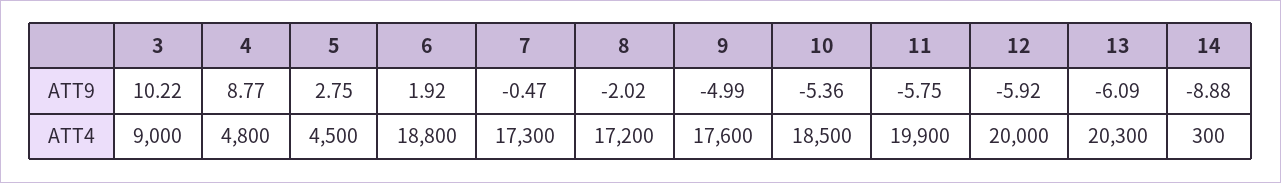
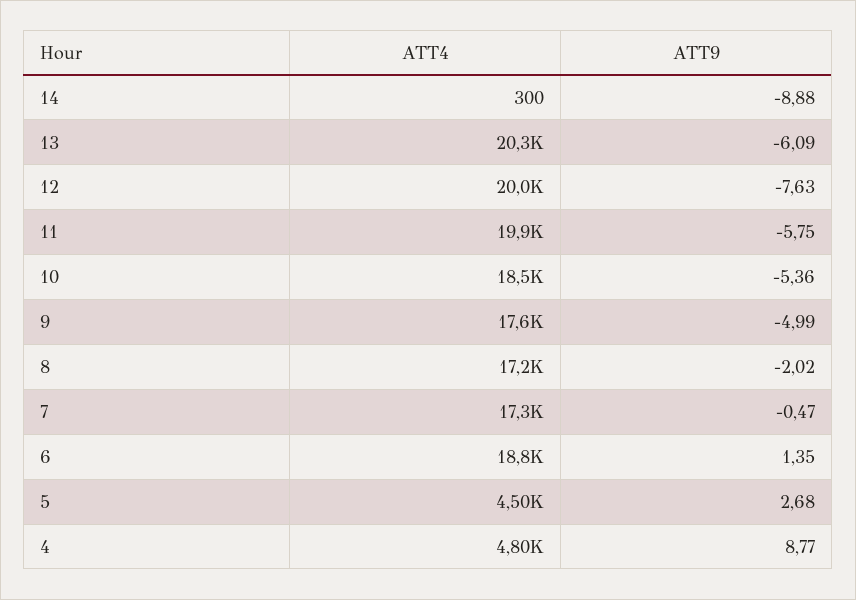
  {
-   "3": {
-     "ATT9": 10.22,
-     "ATT4": 9000
-   },
    "4": {
      "ATT9": 8.77,
      "ATT4": 4800
    },
    "5": {
-     "ATT9": 2.75,
+     "ATT9": 2.68,
      "ATT4": 4500
    },
    "6": {
-     "ATT9": 1.92,
+     "ATT9": 1.35,
      "ATT4": 18800
    },
    "7": {
      "ATT9": -0.47,
      "ATT4": 17300
    },
    "8": {
      "ATT9": -2.02,
      "ATT4": 17200
    },
    "9": {
      "ATT9": -4.99,
      "ATT4": 17600
    },
    "10": {
      "ATT9": -5.36,
      "ATT4": 18500
    },
    "11": {
      "ATT9": -5.75,
      "ATT4": 19900
    },
    "12": {
-     "ATT9": -5.92,
+     "ATT9": -7.63,
      "ATT4": 20000
    },
    "13": {
      "ATT9": -6.09,
      "ATT4": 20300
    },
    "14": {
      "ATT9": -8.88,
      "ATT4": 300
    }
  }

